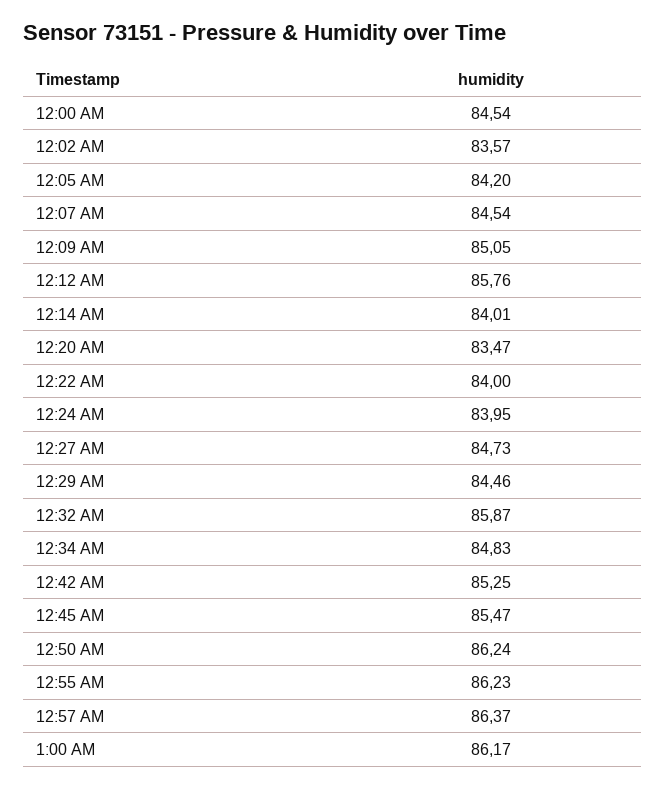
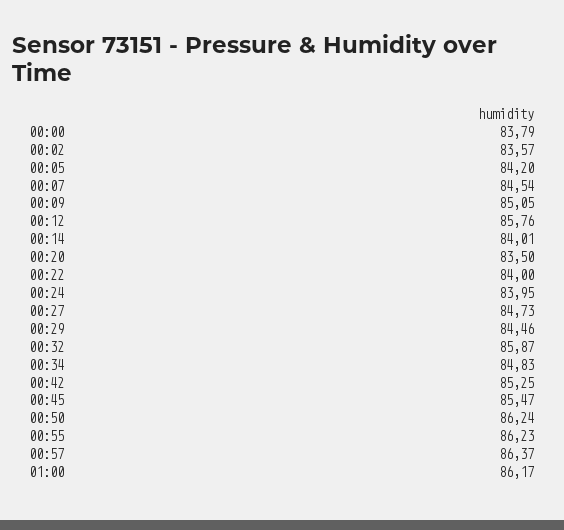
  {
-   "12:00 AM": 84.54,
+   "12:00 AM": 83.79,
    "12:02 AM": 83.57,
    "12:05 AM": 84.2,
    "12:07 AM": 84.54,
    "12:09 AM": 85.05,
    "12:12 AM": 85.76,
    "12:14 AM": 84.01,
-   "12:20 AM": 83.47,
+   "12:20 AM": 83.5,
    "12:22 AM": 84,
    "12:24 AM": 83.95,
    "12:27 AM": 84.73,
    "12:29 AM": 84.46,
    "12:32 AM": 85.87,
    "12:34 AM": 84.83,
    "12:42 AM": 85.25,
    "12:45 AM": 85.47,
    "12:50 AM": 86.24,
    "12:55 AM": 86.23,
    "12:57 AM": 86.37,
    "1:00 AM": 86.17
  }

